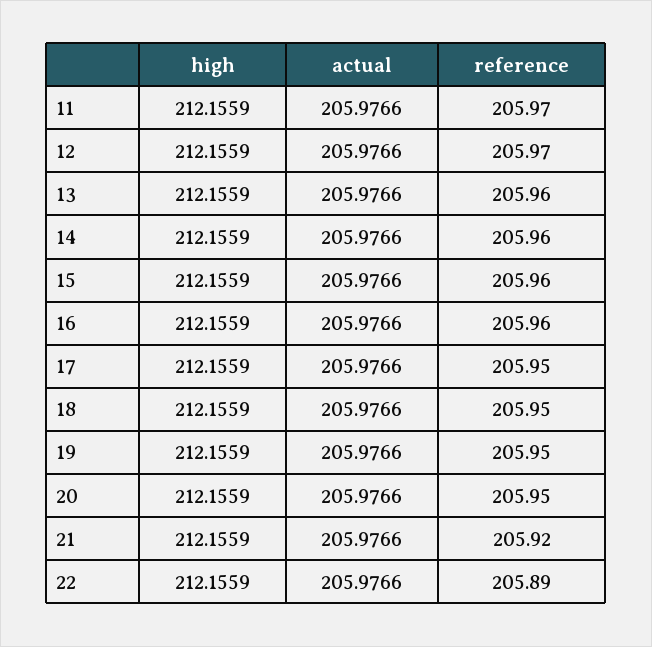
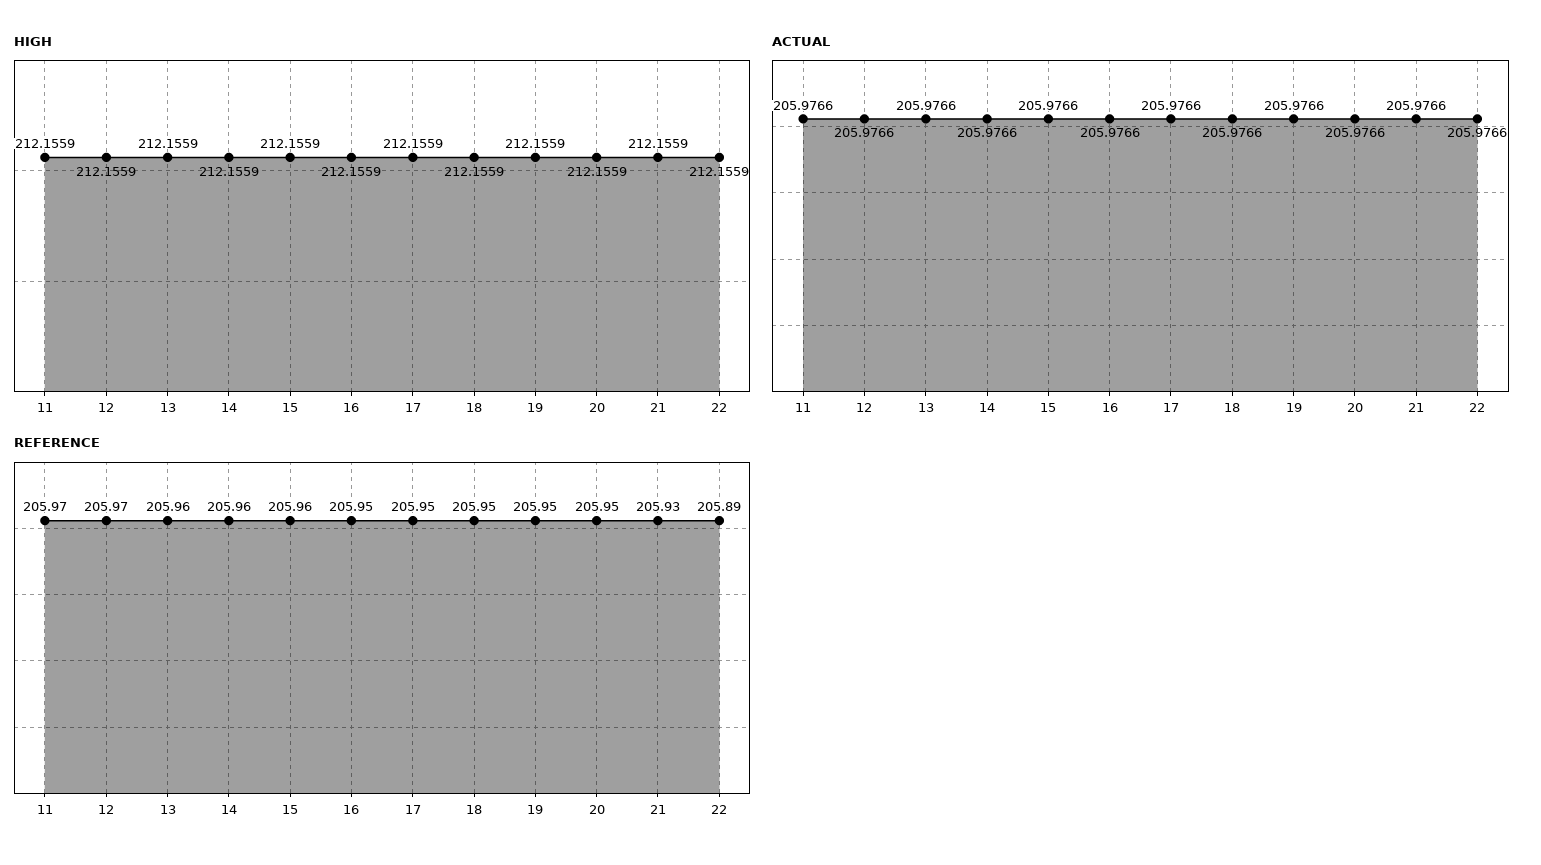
  {
    "high": {
      "11": 212.1559,
      "12": 212.1559,
      "13": 212.1559,
      "14": 212.1559,
      "15": 212.1559,
      "16": 212.1559,
      "17": 212.1559,
      "18": 212.1559,
      "19": 212.1559,
      "20": 212.1559,
      "21": 212.1559,
      "22": 212.1559
    },
    "actual": {
      "11": 205.9766,
      "12": 205.9766,
      "13": 205.9766,
      "14": 205.9766,
      "15": 205.9766,
      "16": 205.9766,
      "17": 205.9766,
      "18": 205.9766,
      "19": 205.9766,
      "20": 205.9766,
      "21": 205.9766,
      "22": 205.9766
    },
    "reference": {
      "11": 205.97,
      "12": 205.97,
      "13": 205.96,
      "14": 205.96,
      "15": 205.96,
-     "16": 205.96,
+     "16": 205.95,
      "17": 205.95,
      "18": 205.95,
      "19": 205.95,
      "20": 205.95,
-     "21": 205.92,
+     "21": 205.93,
      "22": 205.89
    }
  }

